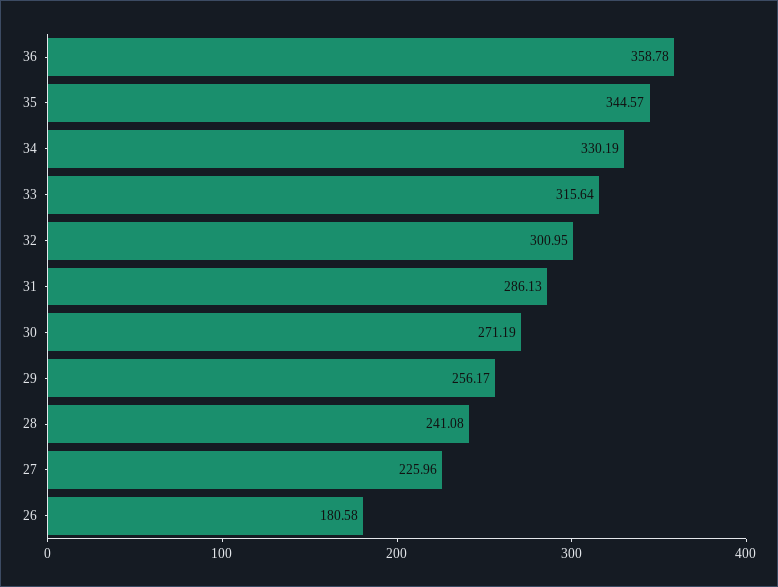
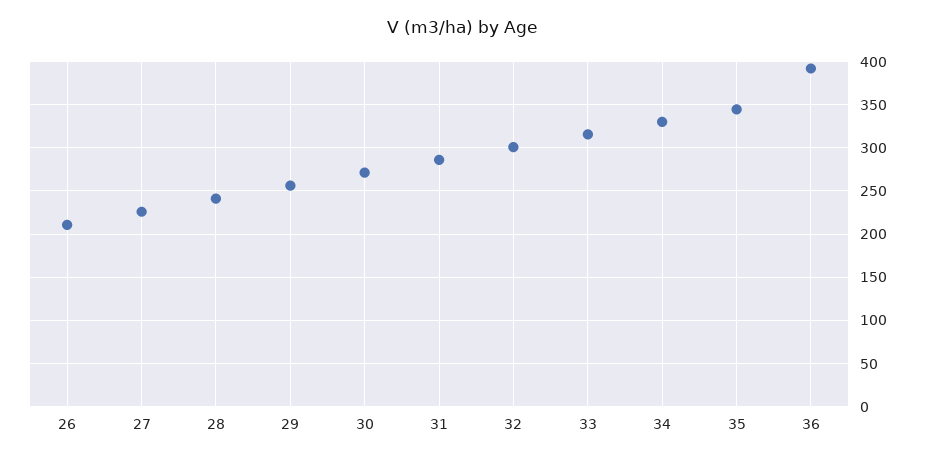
  {
-   "36": 358.78,
+   "36": 390,
    "35": 344.57,
    "34": 330.19,
    "33": 315.64,
    "32": 300.95,
    "31": 286.13,
    "30": 271.19,
    "29": 256.17,
    "28": 241.08,
    "27": 225.96,
-   "26": 180.58
+   "26": 210
  }

